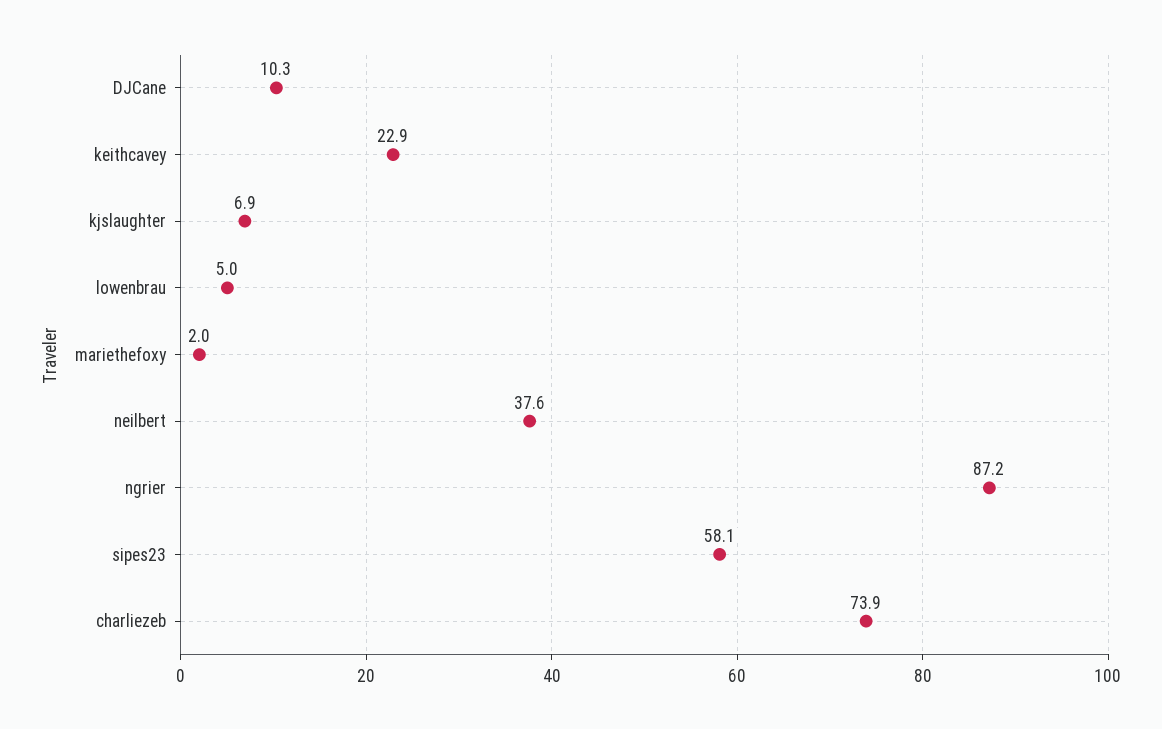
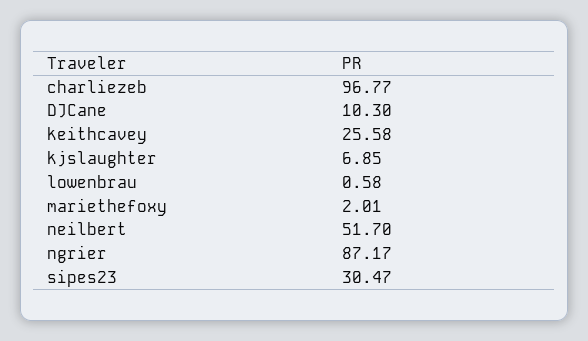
  {
    "DJCane": 10.3,
-   "keithcavey": 22.9,
+   "keithcavey": 25.58,
    "kjslaughter": 6.85,
-   "lowenbrau": 5,
+   "lowenbrau": 0.58,
    "mariethefoxy": 2.01,
-   "neilbert": 37.6,
+   "neilbert": 51.7,
    "ngrier": 87.17,
-   "sipes23": 58.1,
+   "sipes23": 30.47,
-   "charliezeb": 73.9
+   "charliezeb": 96.77
  }

